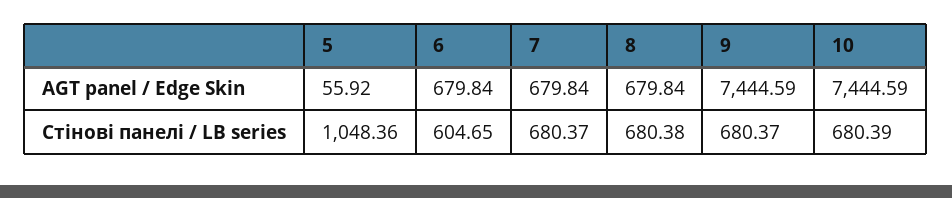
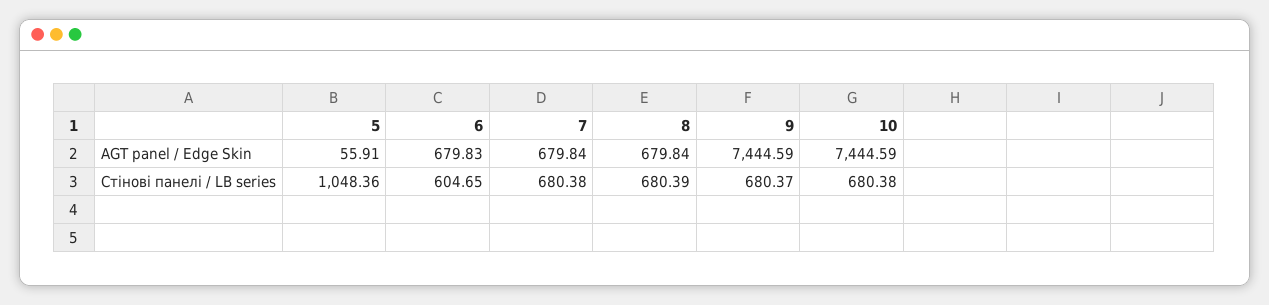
  {
    "5": {
-     "AGT panel / Edge Skin": 55.92,
+     "AGT panel / Edge Skin": 55.91,
      "Стінові панелі / LB series": 1048.36
    },
    "6": {
-     "AGT panel / Edge Skin": 679.84,
+     "AGT panel / Edge Skin": 679.83,
      "Стінові панелі / LB series": 604.65
    },
    "7": {
      "AGT panel / Edge Skin": 679.84,
-     "Стінові панелі / LB series": 680.37
+     "Стінові панелі / LB series": 680.38
    },
    "8": {
      "AGT panel / Edge Skin": 679.84,
-     "Стінові панелі / LB series": 680.38
+     "Стінові панелі / LB series": 680.39
    },
    "9": {
      "AGT panel / Edge Skin": 7444.59,
      "Стінові панелі / LB series": 680.37
    },
    "10": {
      "AGT panel / Edge Skin": 7444.59,
-     "Стінові панелі / LB series": 680.39
+     "Стінові панелі / LB series": 680.38
    }
  }

